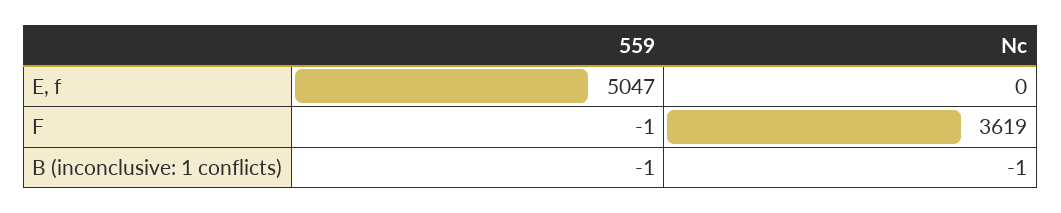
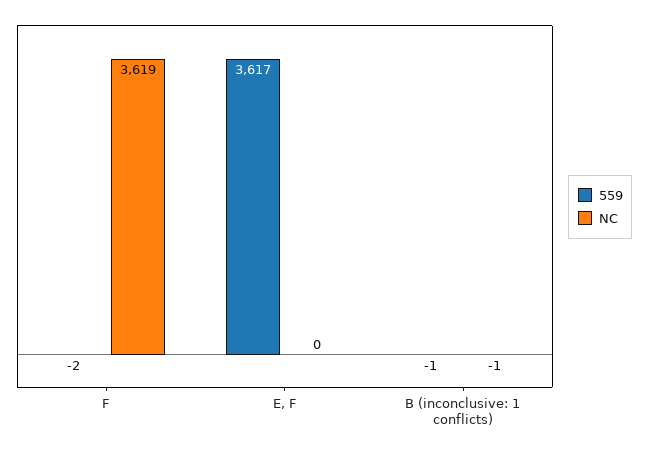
  {
    "559": {
-     "E, f": 5047,
+     "E, f": 3617,
-     "F": -1,
+     "F": -2,
      "B (inconclusive: 1 conflicts)": -1
    },
    "Nc": {
      "E, f": 0,
      "F": 3619,
      "B (inconclusive: 1 conflicts)": -1
    }
  }

